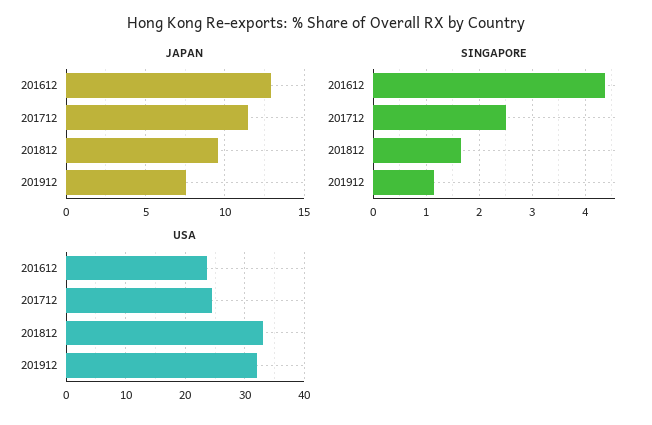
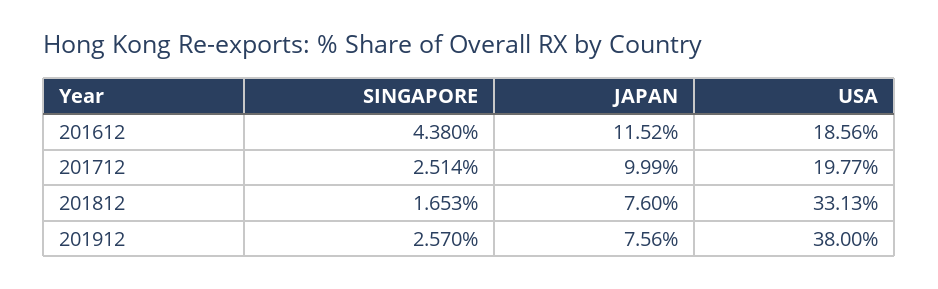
  {
    "JAPAN": {
-     "201612": 13,
+     "201612": 11.52,
-     "201712": 11.5,
+     "201712": 9.99,
-     "201812": 9.5,
+     "201812": 7.6,
      "201912": 7.56
    },
    "SINGAPORE": {
      "201612": 4.38,
      "201712": 2.514,
      "201812": 1.653,
-     "201912": 1.2
+     "201912": 2.57
    },
    "USA": {
-     "201612": 24,
+     "201612": 18.56,
-     "201712": 24,
+     "201712": 19.77,
      "201812": 33.13,
-     "201912": 32
+     "201912": 38
    }
  }

